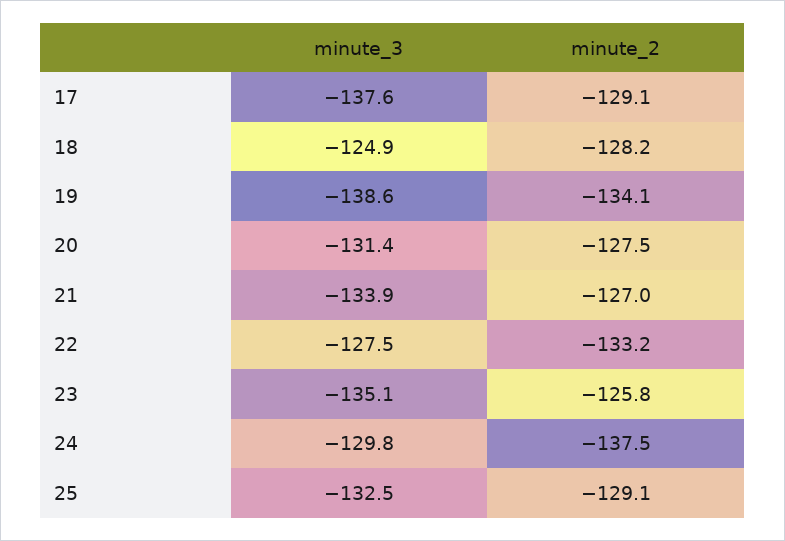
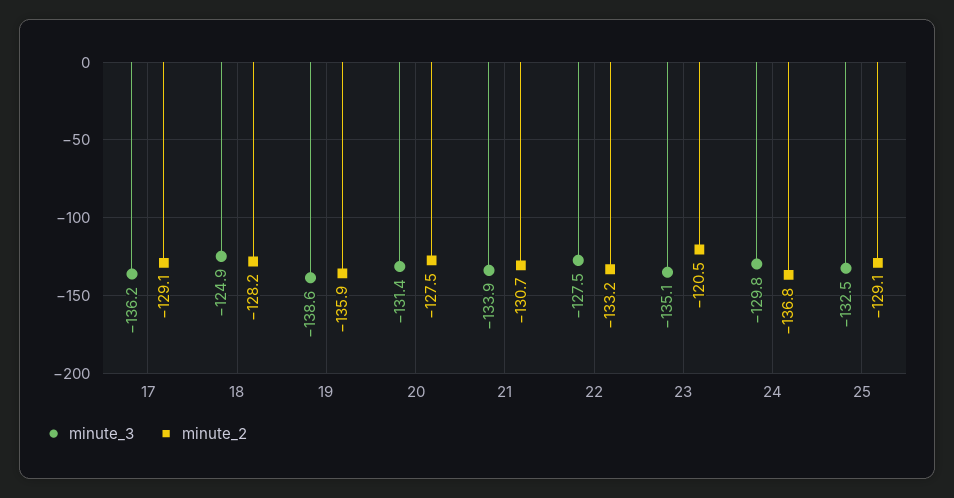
  {
    "minute_3": {
-     "17": -137.6,
+     "17": -136.2,
      "18": -124.9,
      "19": -138.6,
      "20": -131.4,
      "21": -133.9,
      "22": -127.5,
      "23": -135.1,
      "24": -129.8,
      "25": -132.5
    },
    "minute_2": {
      "17": -129.1,
      "18": -128.2,
-     "19": -134.1,
+     "19": -135.9,
      "20": -127.5,
-     "21": -127,
+     "21": -130.7,
      "22": -133.2,
-     "23": -125.8,
+     "23": -120.5,
-     "24": -137.5,
+     "24": -136.8,
      "25": -129.1
    }
  }

